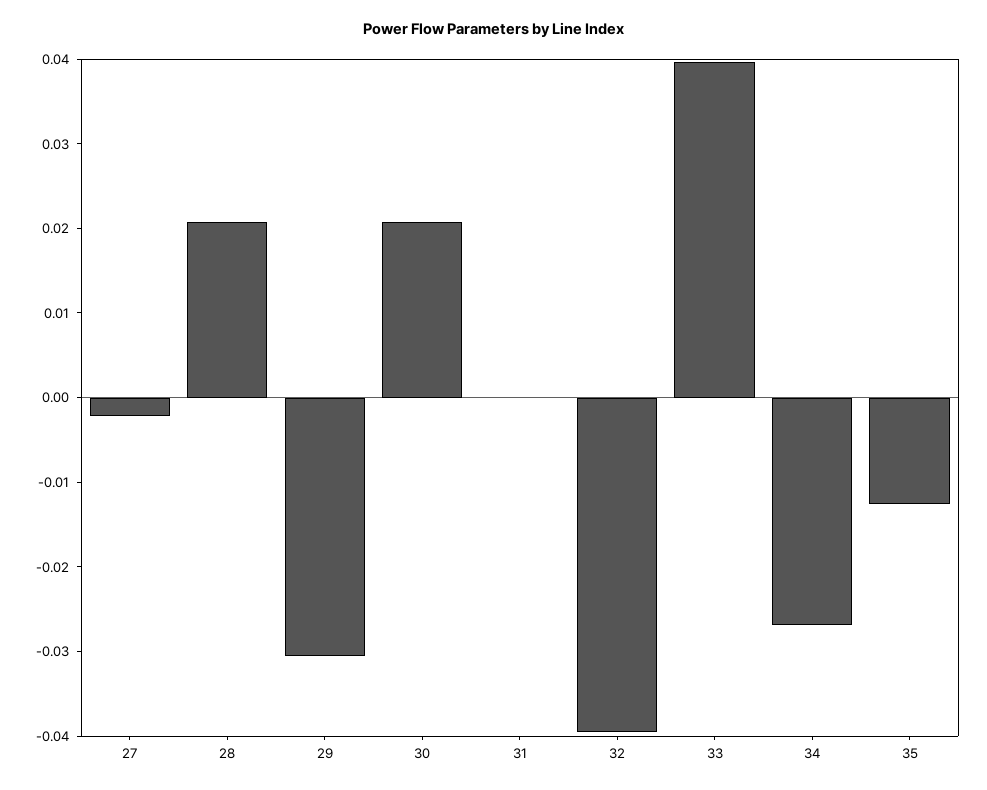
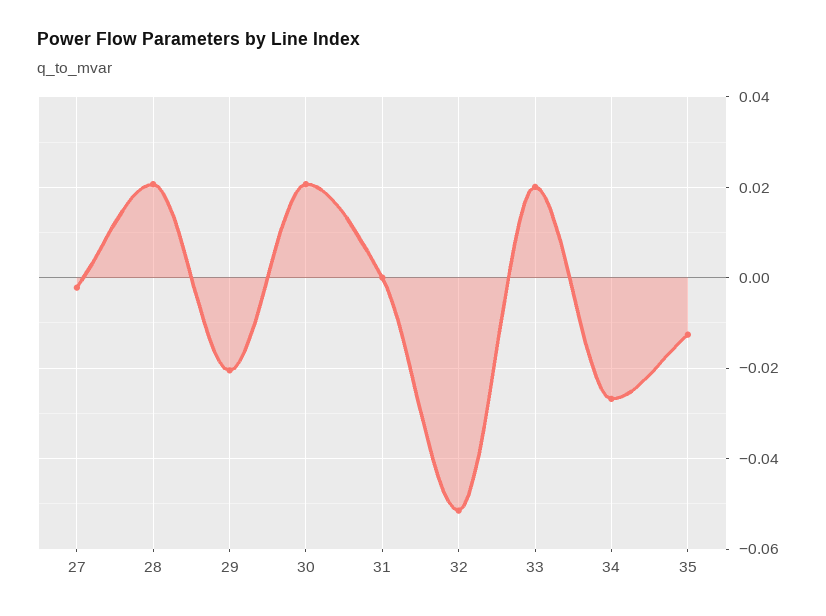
  {
    "27": -0.002,
    "28": 0.02,
-   "29": -0.03,
+   "29": -0.02,
    "30": 0.02,
    "31": 0,
-   "32": -0.04,
+   "32": -0.052,
-   "33": 0.04,
+   "33": 0.02,
    "34": -0.026,
    "35": -0.012
  }

